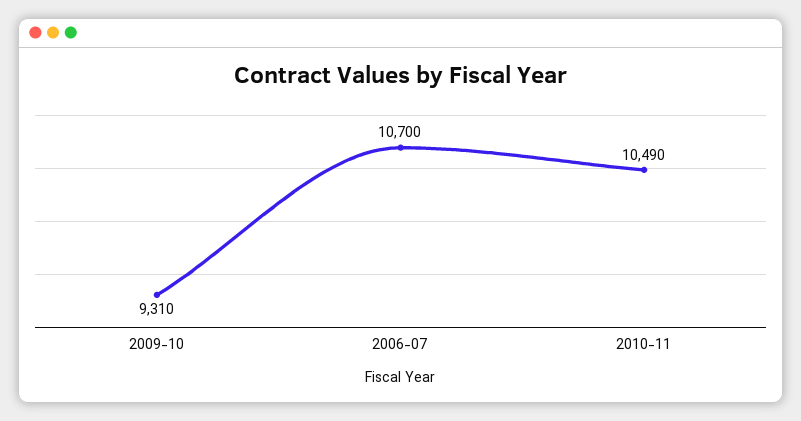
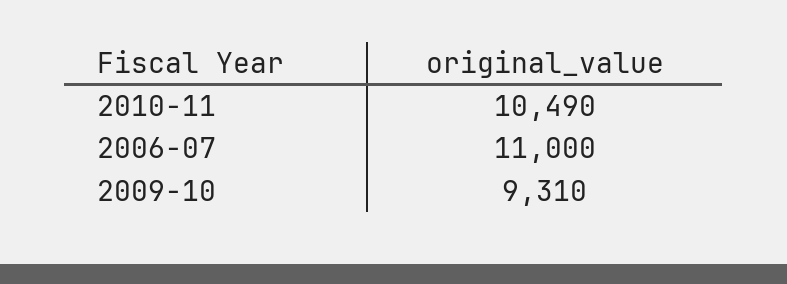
  {
    "2009-10": 9310,
-   "2006-07": 10700,
+   "2006-07": 11000,
    "2010-11": 10490
  }

